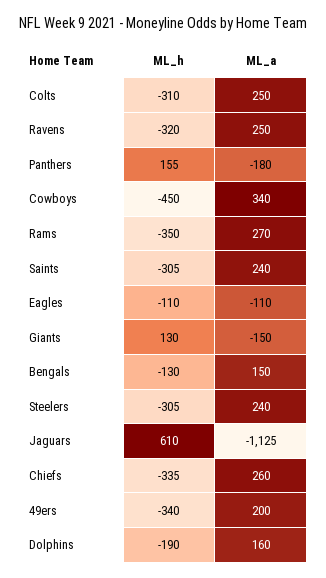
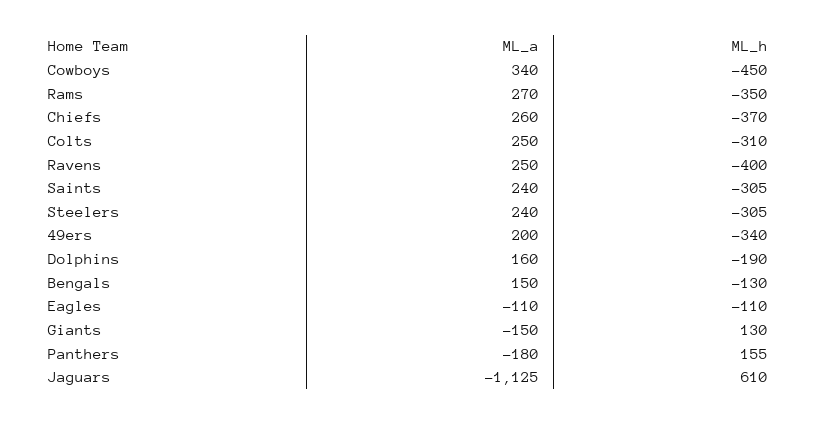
  {
    "ML_h": {
      "Colts": -310,
-     "Ravens": -320,
+     "Ravens": -400,
      "Panthers": 155,
      "Cowboys": -450,
      "Rams": -350,
      "Saints": -305,
      "Eagles": -110,
      "Giants": 130,
      "Bengals": -130,
      "Steelers": -305,
      "Jaguars": 610,
-     "Chiefs": -335,
+     "Chiefs": -370,
      "49ers": -340,
      "Dolphins": -190
    },
    "ML_a": {
      "Colts": 250,
      "Ravens": 250,
      "Panthers": -180,
      "Cowboys": 340,
      "Rams": 270,
      "Saints": 240,
      "Eagles": -110,
      "Giants": -150,
      "Bengals": 150,
      "Steelers": 240,
      "Jaguars": -1125,
      "Chiefs": 260,
      "49ers": 200,
      "Dolphins": 160
    }
  }

